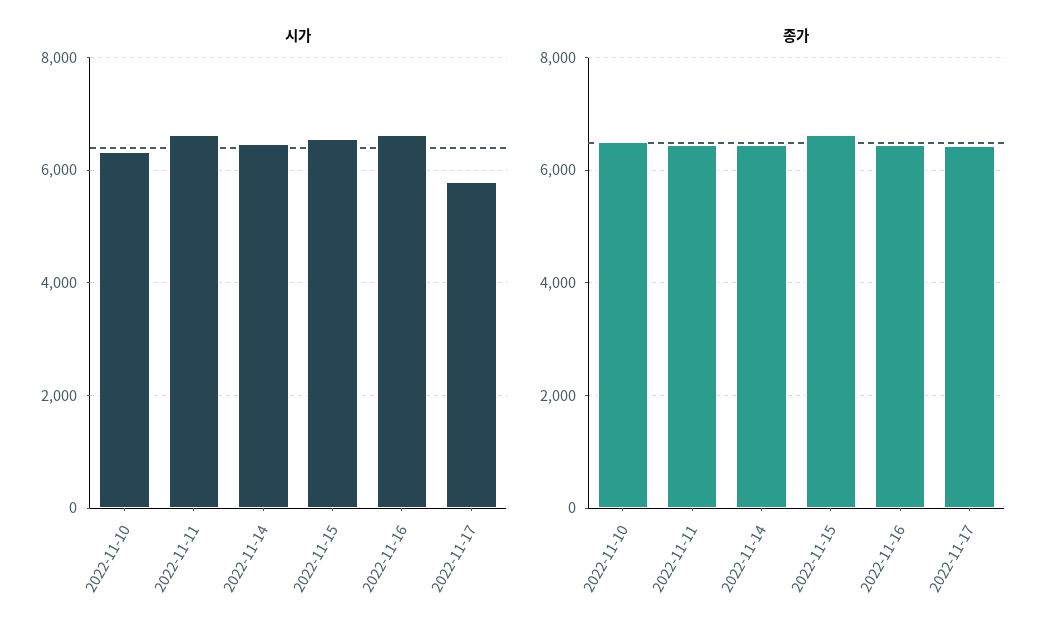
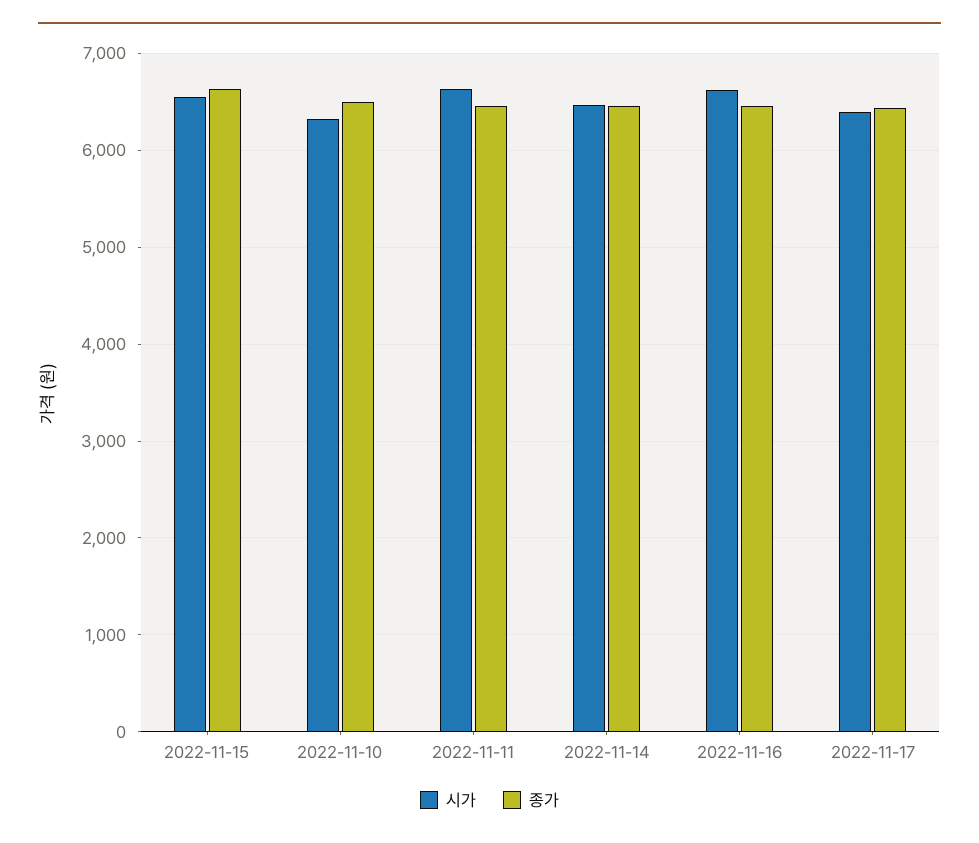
  {
    "시가": {
      "2022-11-10": 6300,
      "2022-11-11": 6600,
      "2022-11-14": 6500,
      "2022-11-15": 6600,
      "2022-11-16": 6600,
-     "2022-11-17": 5800
+     "2022-11-17": 6400
    },
    "종가": {
      "2022-11-10": 6500,
      "2022-11-11": 6500,
      "2022-11-14": 6500,
      "2022-11-15": 6600,
      "2022-11-16": 6500,
      "2022-11-17": 6400
    }
  }

